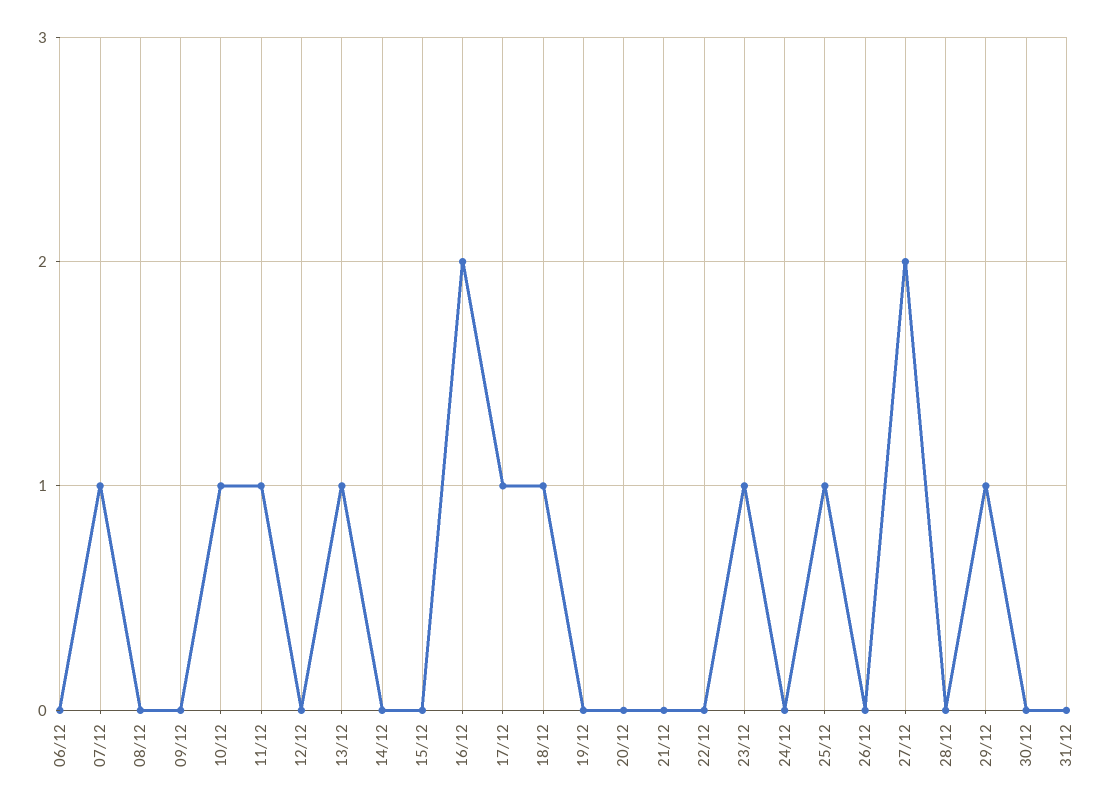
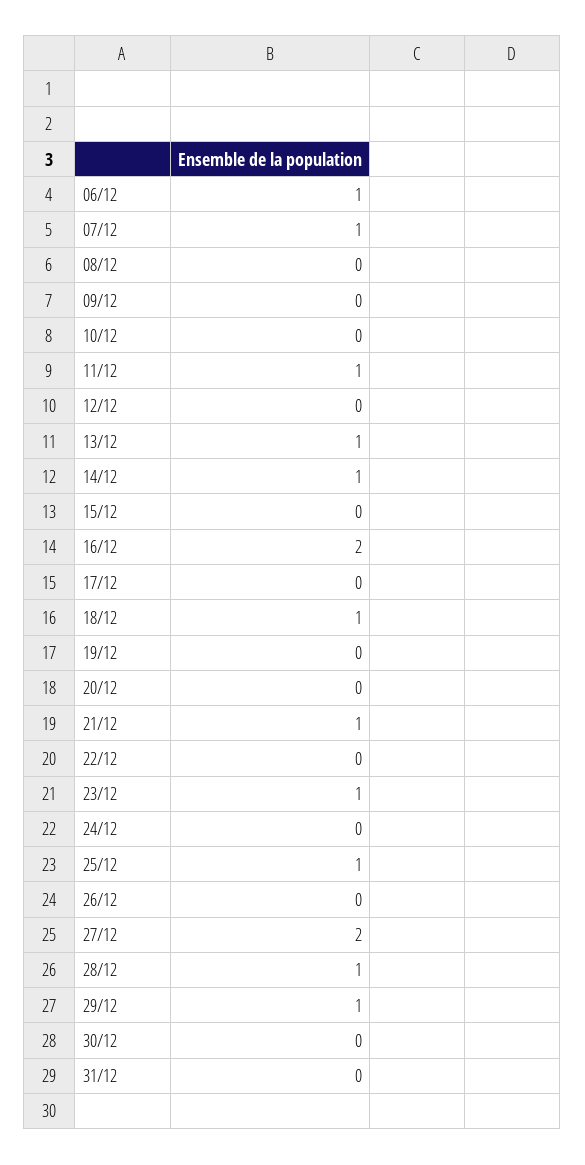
  {
-   "06/12": 0,
+   "06/12": 1,
    "07/12": 1,
    "08/12": 0,
    "09/12": 0,
-   "10/12": 1,
+   "10/12": 0,
    "11/12": 1,
    "12/12": 0,
    "13/12": 1,
-   "14/12": 0,
+   "14/12": 1,
    "15/12": 0,
    "16/12": 2,
-   "17/12": 1,
+   "17/12": 0,
    "18/12": 1,
    "19/12": 0,
    "20/12": 0,
-   "21/12": 0,
+   "21/12": 1,
    "22/12": 0,
    "23/12": 1,
    "24/12": 0,
    "25/12": 1,
    "26/12": 0,
    "27/12": 2,
-   "28/12": 0,
+   "28/12": 1,
    "29/12": 1,
    "30/12": 0,
    "31/12": 0
  }

